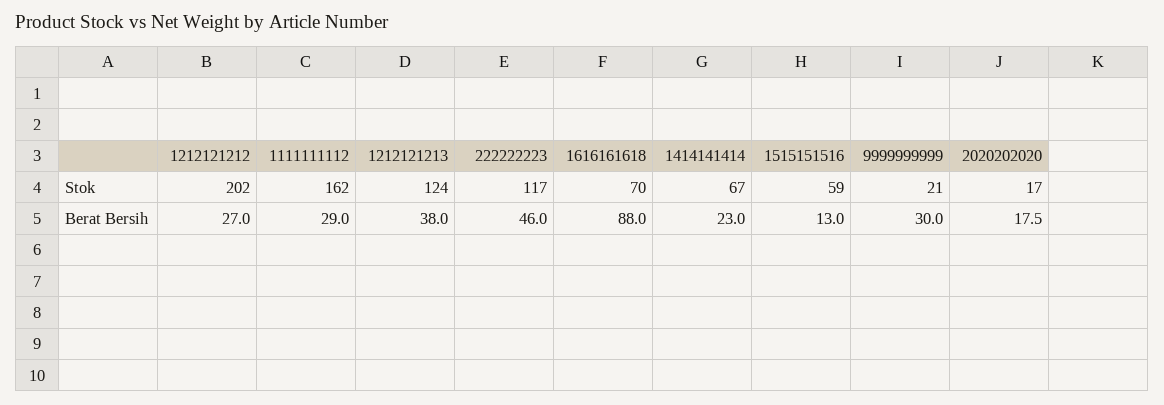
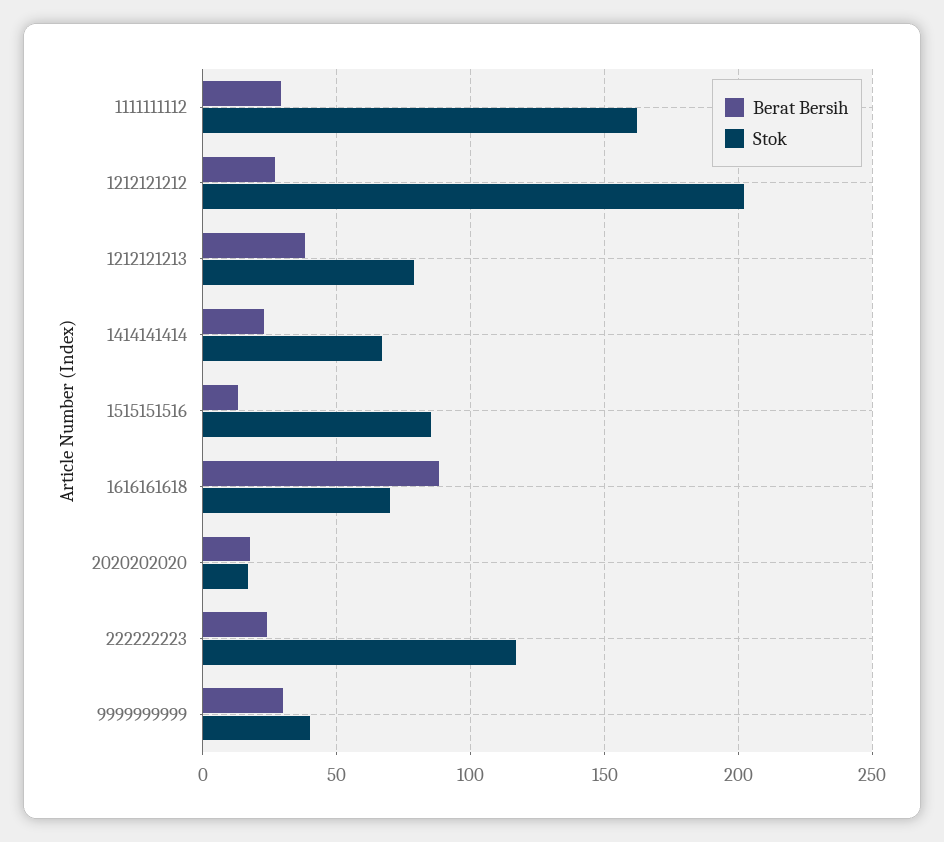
  {
    "Stok": {
      "1212121212": 202,
      "1111111112": 162,
-     "1212121213": 124,
+     "1212121213": 80,
      "222222223": 117,
      "1616161618": 70,
      "1414141414": 67,
-     "1515151516": 59,
+     "1515151516": 85,
-     "9999999999": 21,
+     "9999999999": 40,
      "2020202020": 17
    },
    "Berat Bersih": {
      "1212121212": 27,
      "1111111112": 29,
      "1212121213": 38,
-     "222222223": 46,
+     "222222223": 25,
      "1616161618": 88,
      "1414141414": 23,
      "1515151516": 13,
      "9999999999": 30,
      "2020202020": 17.5
    }
  }

